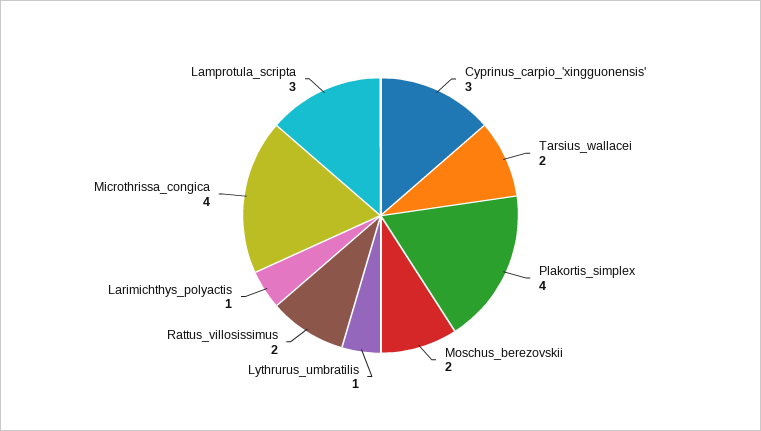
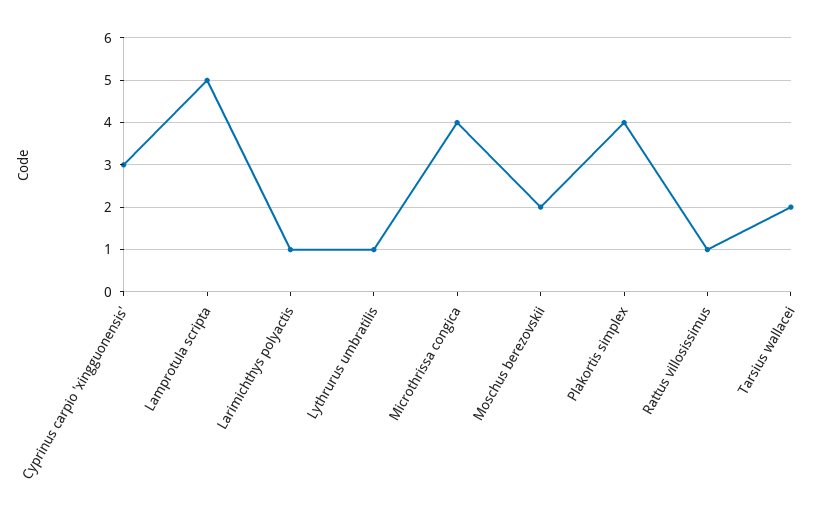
  {
    "Cyprinus_carpio_'xingguonensis'": 3,
    "Tarsius_wallacei": 2,
    "Plakortis_simplex": 4,
    "Moschus_berezovskii": 2,
    "Lythrurus_umbratilis": 1,
-   "Rattus_villosissimus": 2,
+   "Rattus_villosissimus": 1,
    "Larimichthys_polyactis": 1,
    "Microthrissa_congica": 4,
-   "Lamprotula_scripta": 3
+   "Lamprotula_scripta": 5
  }

